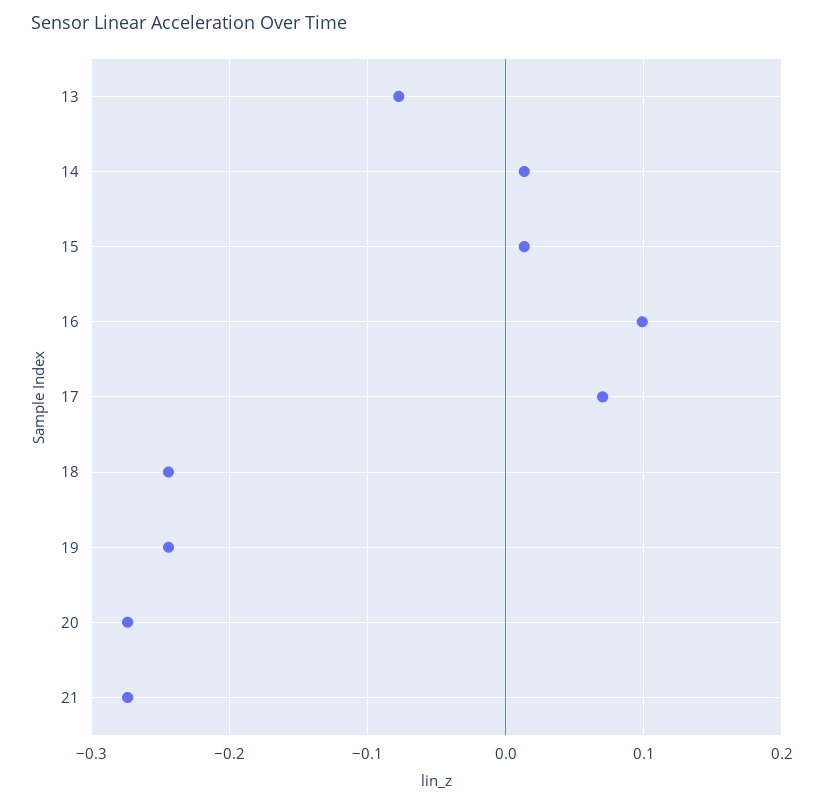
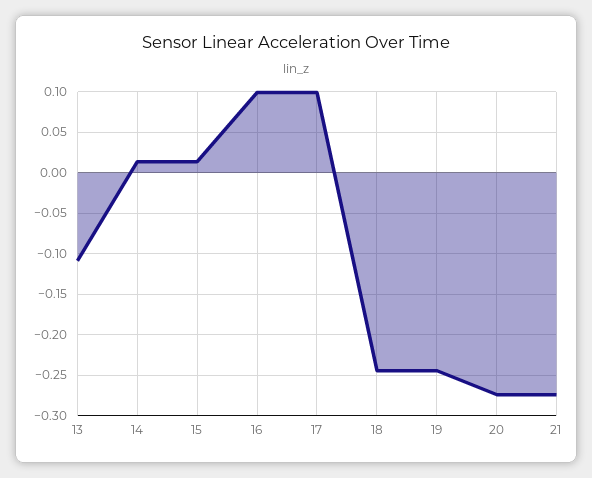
  {
-   "13": -0.08,
+   "13": -0.11,
    "14": 0.01,
    "15": 0.01,
    "16": 0.1,
-   "17": 0.07,
+   "17": 0.1,
    "18": -0.24,
    "19": -0.24,
    "20": -0.27,
    "21": -0.27
  }

